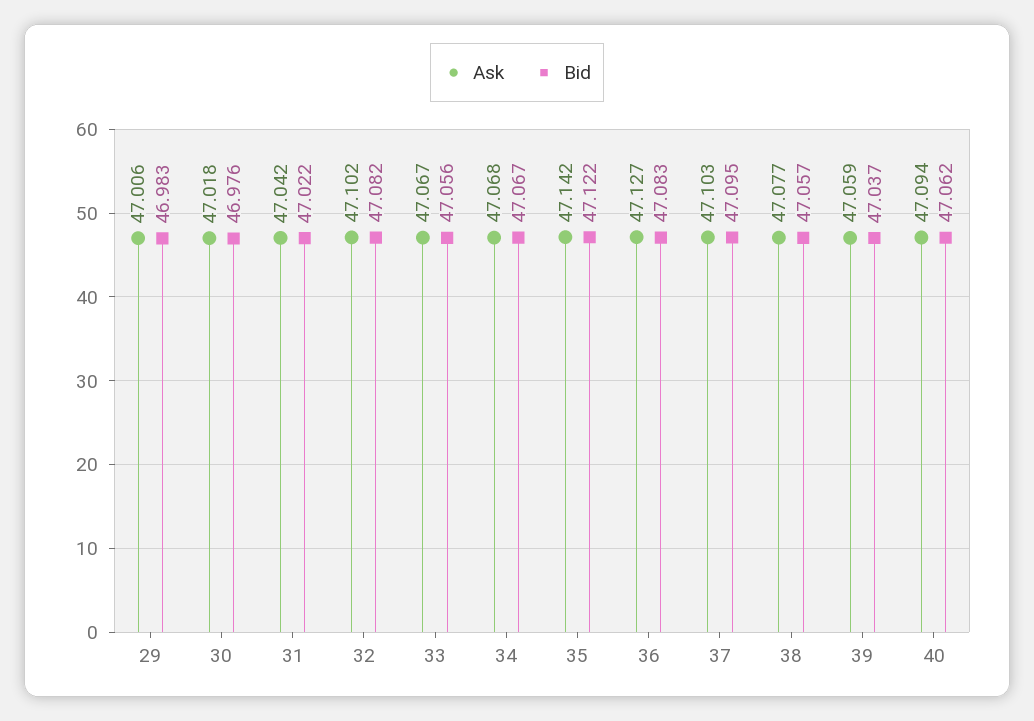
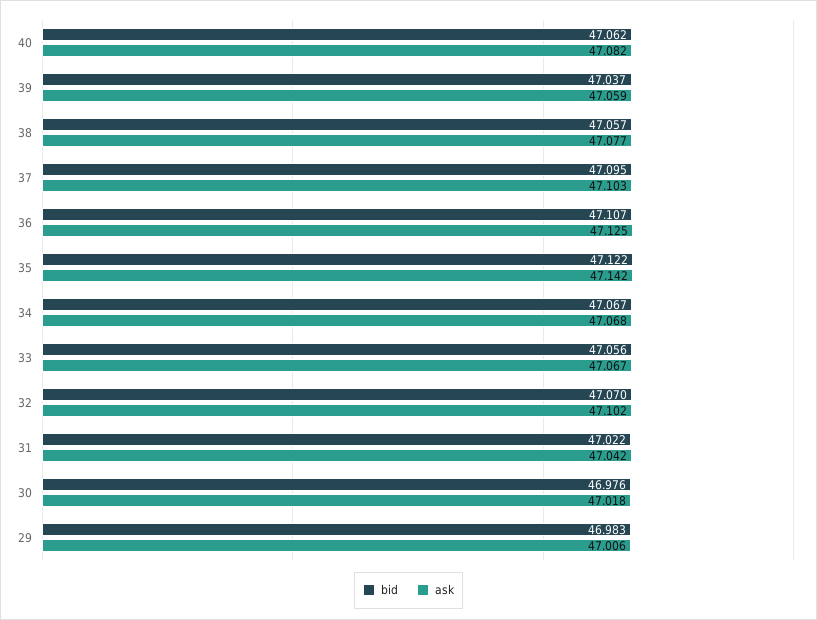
  {
    "Ask": {
      "29": 47.006,
      "30": 47.018,
      "31": 47.042,
      "32": 47.102,
      "33": 47.067,
      "34": 47.068,
      "35": 47.142,
-     "36": 47.127,
+     "36": 47.125,
      "37": 47.103,
      "38": 47.077,
      "39": 47.059,
-     "40": 47.094
+     "40": 47.082
    },
    "Bid": {
      "29": 46.983,
      "30": 46.976,
      "31": 47.022,
-     "32": 47.082,
+     "32": 47.07,
      "33": 47.056,
      "34": 47.067,
      "35": 47.122,
-     "36": 47.083,
+     "36": 47.107,
      "37": 47.095,
      "38": 47.057,
      "39": 47.037,
      "40": 47.062
    }
  }

